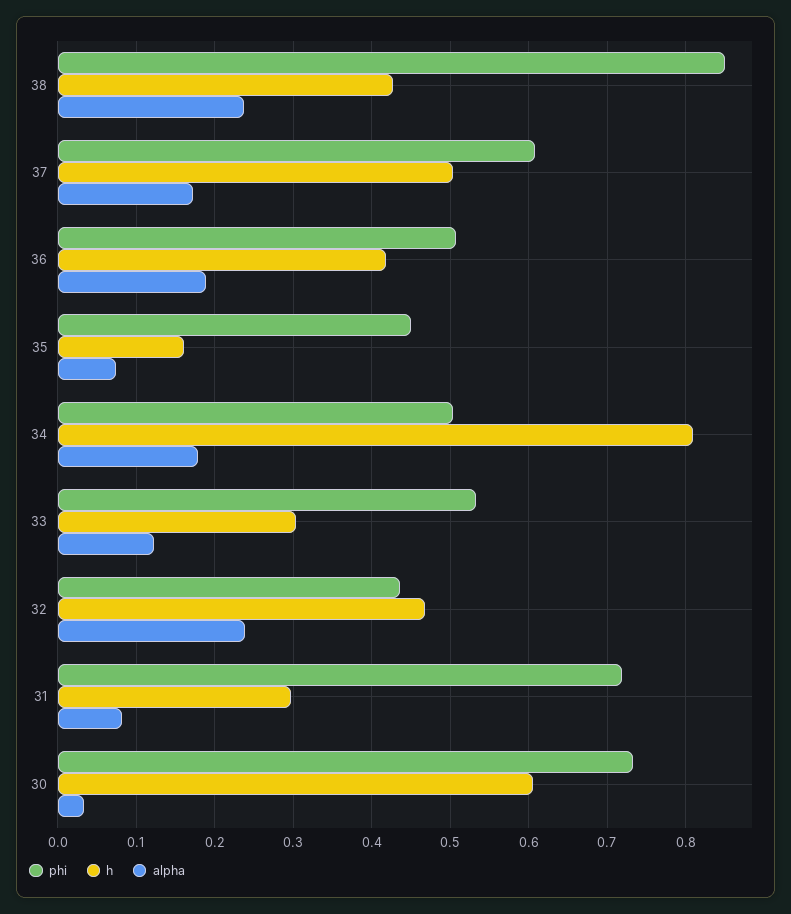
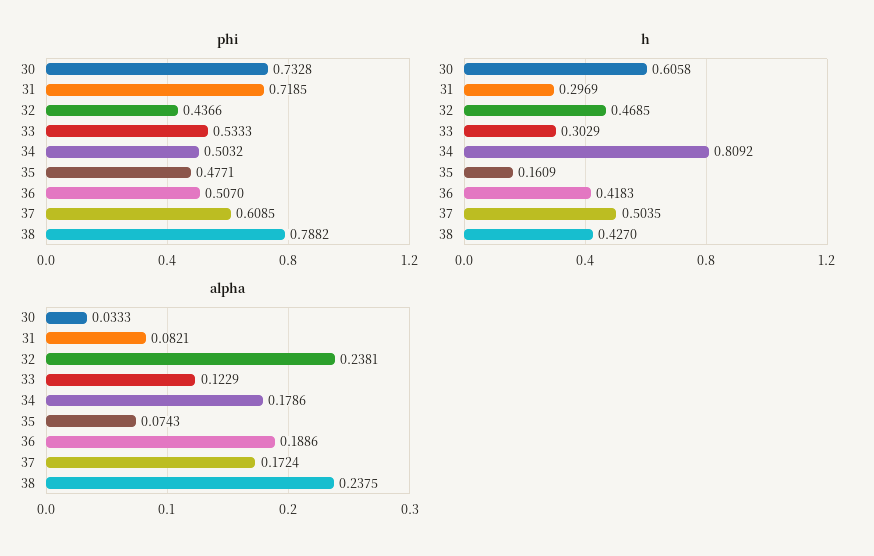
  {
    "phi": {
-     "38": 0.85,
+     "38": 0.7882,
      "37": 0.6085,
      "36": 0.507,
-     "35": 0.45,
+     "35": 0.4771,
      "34": 0.5032,
      "33": 0.5333,
      "32": 0.4366,
      "31": 0.7185,
      "30": 0.7328
    },
    "h": {
      "38": 0.427,
      "37": 0.5035,
      "36": 0.4183,
      "35": 0.1609,
      "34": 0.8092,
      "33": 0.3029,
      "32": 0.4685,
      "31": 0.2969,
      "30": 0.6058
    },
    "alpha": {
      "38": 0.2375,
      "37": 0.1724,
      "36": 0.1886,
      "35": 0.0743,
      "34": 0.1786,
      "33": 0.1229,
      "32": 0.2381,
      "31": 0.0821,
      "30": 0.0333
    }
  }

